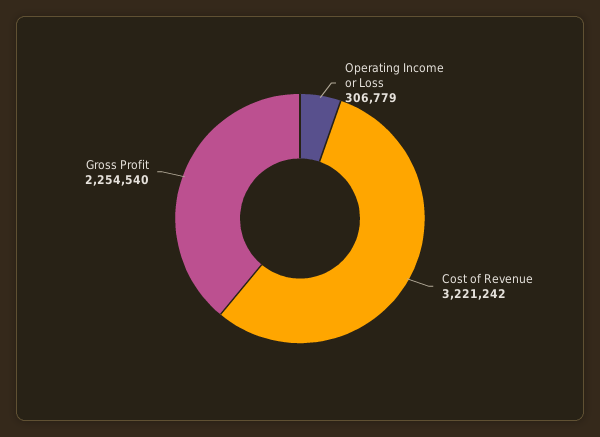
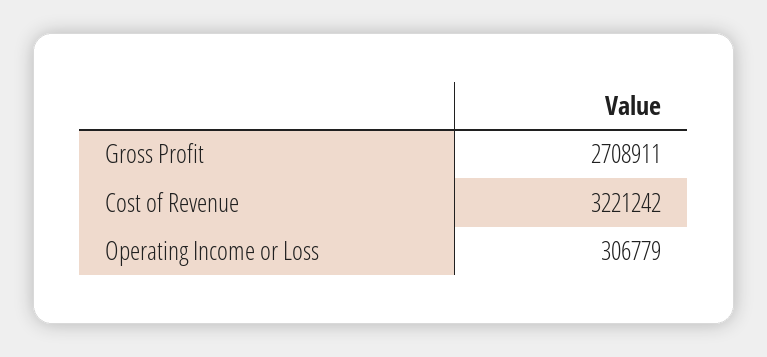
  {
    "Operating Income or Loss": 306779,
    "Cost of Revenue": 3221242,
-   "Gross Profit": 2254540
+   "Gross Profit": 2708911
  }

